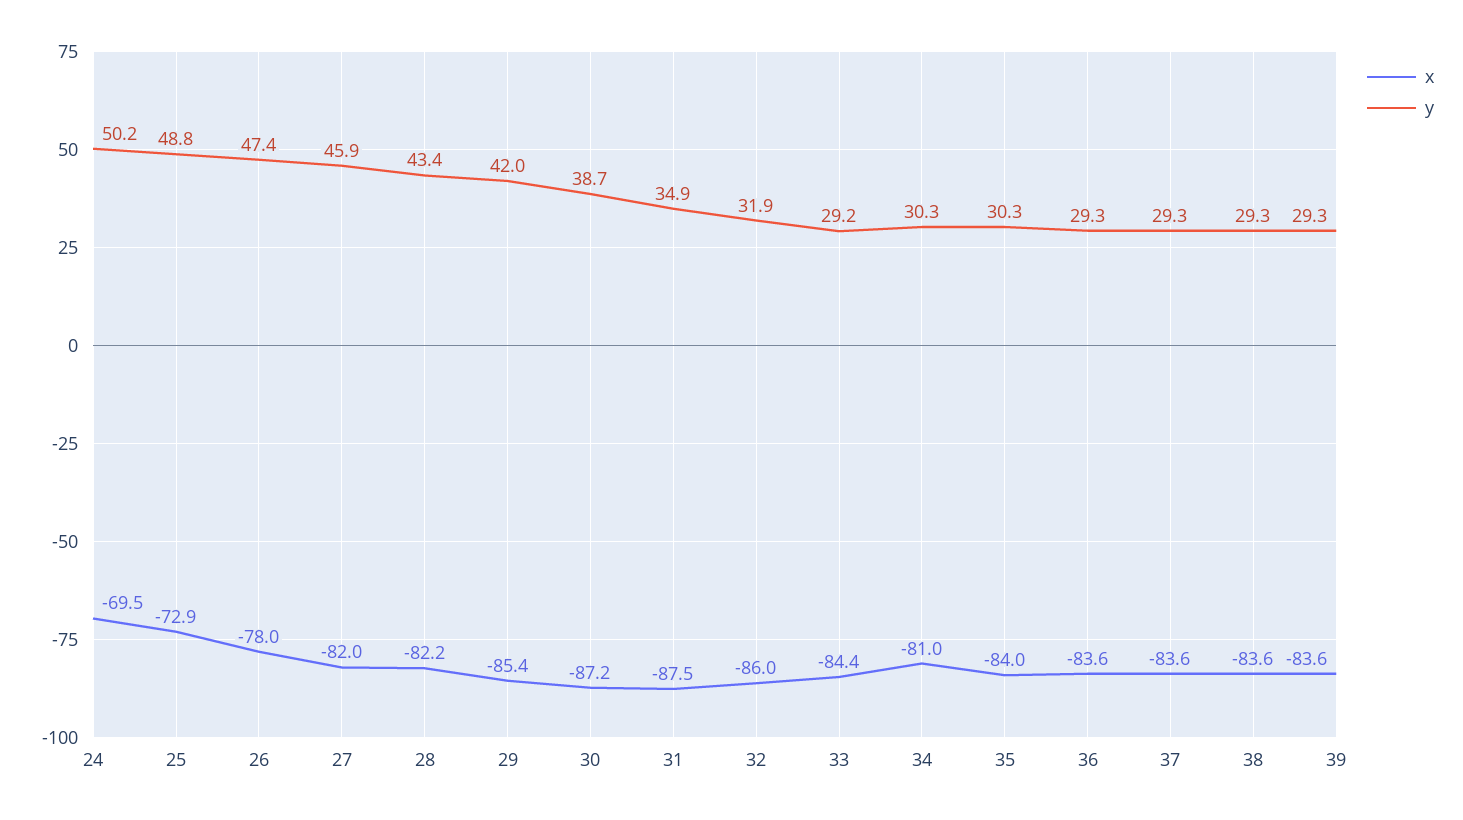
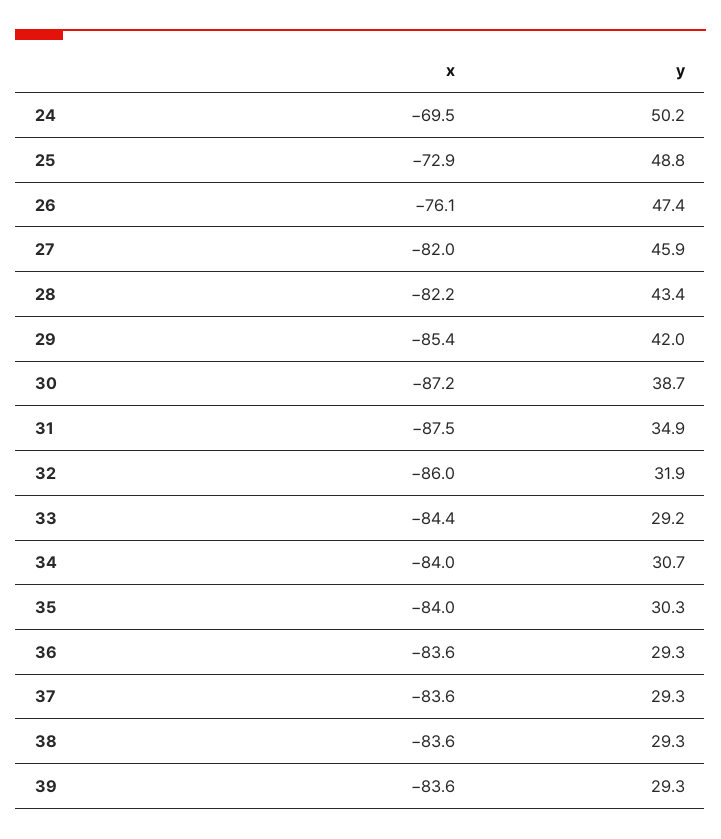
  {
    "x": {
      "24": -69.5,
      "25": -72.9,
-     "26": -78,
+     "26": -76.1,
      "27": -82,
      "28": -82.2,
      "29": -85.4,
      "30": -87.2,
      "31": -87.5,
      "32": -86,
      "33": -84.4,
-     "34": -81,
+     "34": -84,
      "35": -84,
      "36": -83.6,
      "37": -83.6,
      "38": -83.6,
      "39": -83.6
    },
    "y": {
      "24": 50.2,
      "25": 48.8,
      "26": 47.4,
      "27": 45.9,
      "28": 43.4,
      "29": 42,
      "30": 38.7,
      "31": 34.9,
      "32": 31.9,
      "33": 29.2,
-     "34": 30.3,
+     "34": 30.7,
      "35": 30.3,
      "36": 29.3,
      "37": 29.3,
      "38": 29.3,
      "39": 29.3
    }
  }

